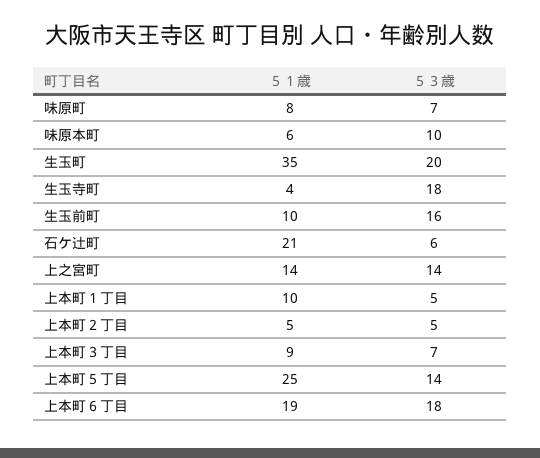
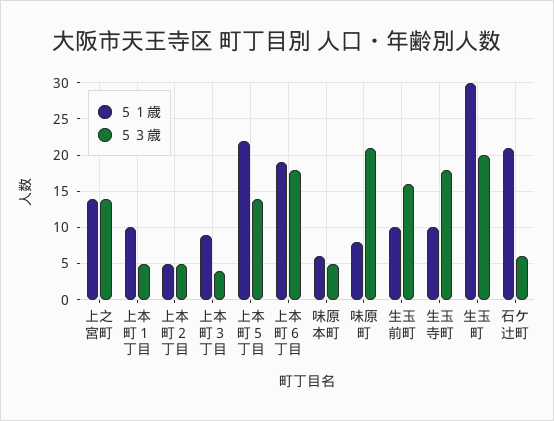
  {
    "５１歳": {
      "味原町": 8,
      "味原本町": 6,
-     "生玉町": 35,
+     "生玉町": 30,
-     "生玉寺町": 4,
+     "生玉寺町": 10,
      "生玉前町": 10,
      "石ケ辻町": 21,
      "上之宮町": 14,
      "上本町１丁目": 10,
      "上本町２丁目": 5,
      "上本町３丁目": 9,
-     "上本町５丁目": 25,
+     "上本町５丁目": 22,
      "上本町６丁目": 19
    },
    "５３歳": {
-     "味原町": 7,
+     "味原町": 21,
-     "味原本町": 10,
+     "味原本町": 5,
      "生玉町": 20,
      "生玉寺町": 18,
      "生玉前町": 16,
      "石ケ辻町": 6,
      "上之宮町": 14,
      "上本町１丁目": 5,
      "上本町２丁目": 5,
-     "上本町３丁目": 7,
+     "上本町３丁目": 4,
      "上本町５丁目": 14,
      "上本町６丁目": 18
    }
  }

